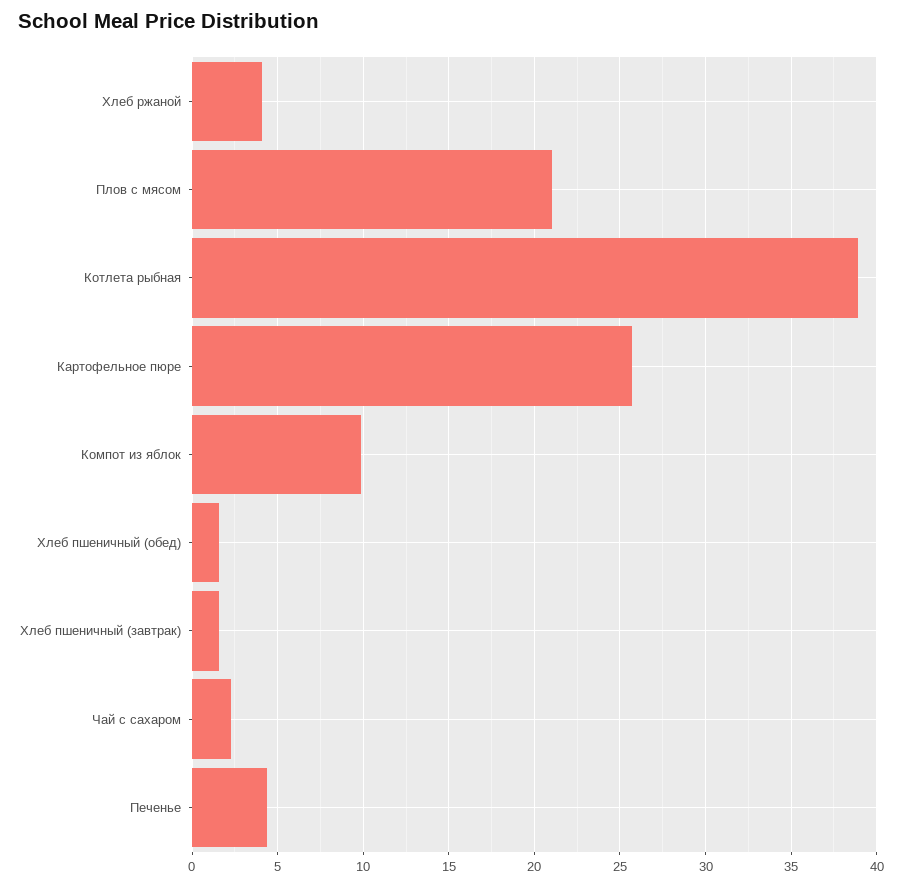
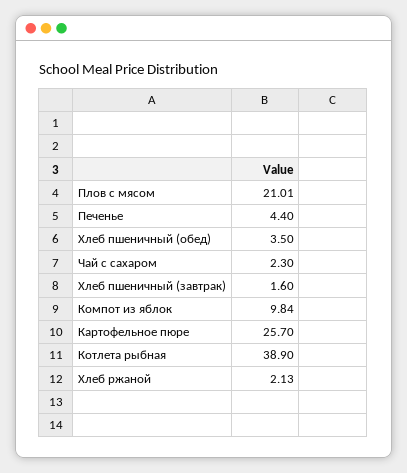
  {
-   "Хлеб ржаной": 4,
+   "Хлеб ржаной": 2.13,
    "Плов с мясом": 21.01,
    "Котлета рыбная": 38.9,
    "Картофельное пюре": 25.7,
    "Компот из яблок": 9.84,
-   "Хлеб пшеничный (обед)": 1.5,
+   "Хлеб пшеничный (обед)": 3.5,
    "Хлеб пшеничный (завтрак)": 1.6,
    "Чай с сахаром": 2.3,
    "Печенье": 4.4
  }

